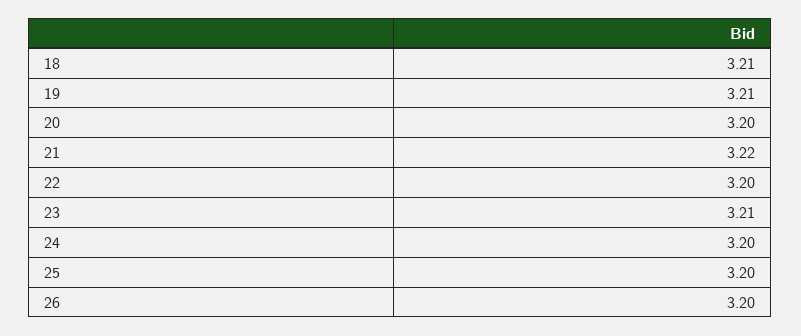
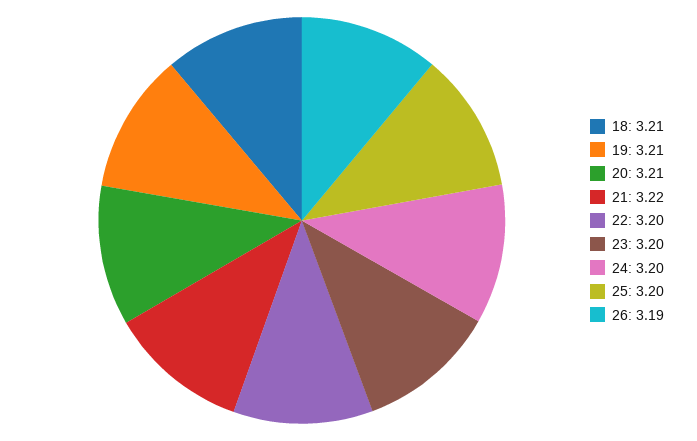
  {
    "18": 3.21,
    "19": 3.21,
-   "20": 3.2,
+   "20": 3.21,
    "21": 3.22,
    "22": 3.2,
-   "23": 3.21,
+   "23": 3.2,
    "24": 3.2,
    "25": 3.2,
-   "26": 3.2
+   "26": 3.19
  }

